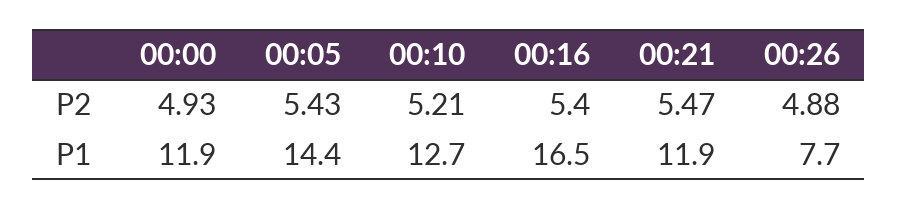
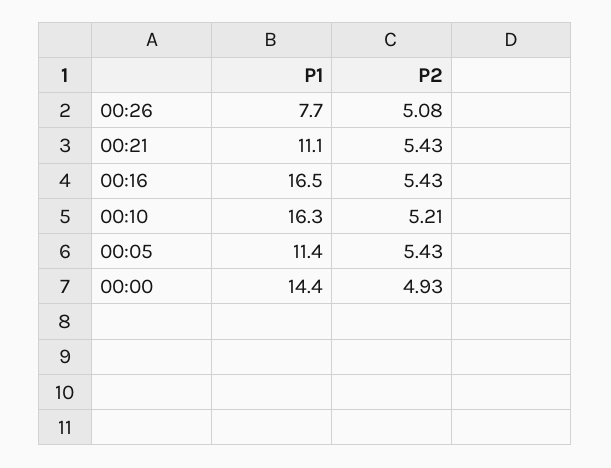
  {
    "00:00": {
      "P2": 4.93,
-     "P1": 11.9
+     "P1": 14.4
    },
    "00:05": {
      "P2": 5.43,
-     "P1": 14.4
+     "P1": 11.4
    },
    "00:10": {
      "P2": 5.21,
-     "P1": 12.7
+     "P1": 16.3
    },
    "00:16": {
-     "P2": 5.4,
+     "P2": 5.43,
      "P1": 16.5
    },
    "00:21": {
-     "P2": 5.47,
+     "P2": 5.43,
-     "P1": 11.9
+     "P1": 11.1
    },
    "00:26": {
-     "P2": 4.88,
+     "P2": 5.08,
      "P1": 7.7
    }
  }

